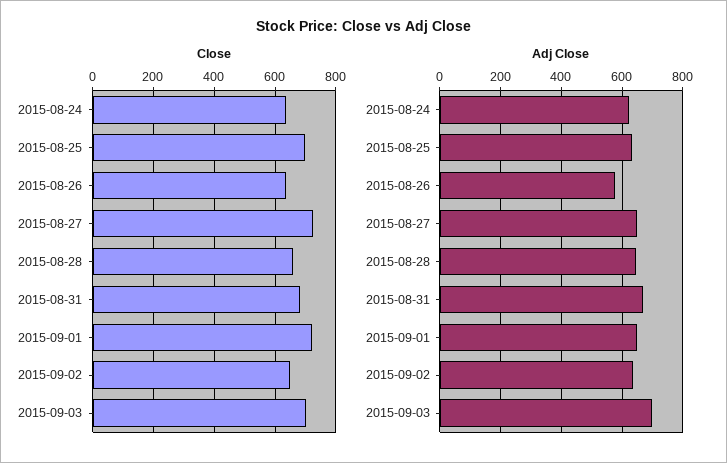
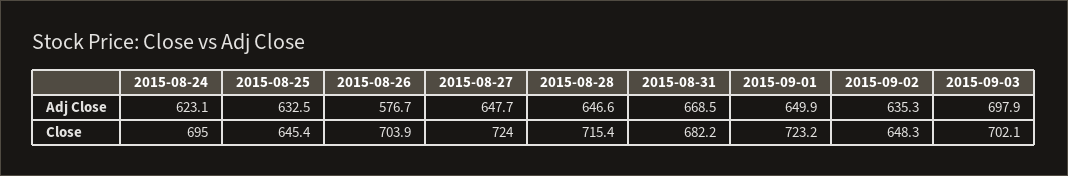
  {
    "Close": {
-     "2015-08-24": 640,
+     "2015-08-24": 695,
-     "2015-08-25": 700,
+     "2015-08-25": 645.4,
-     "2015-08-26": 640,
+     "2015-08-26": 703.9,
      "2015-08-27": 724,
-     "2015-08-28": 660,
+     "2015-08-28": 715.4,
      "2015-08-31": 682.2,
      "2015-09-01": 723.2,
      "2015-09-02": 648.3,
      "2015-09-03": 702.1
    },
    "Adj Close": {
      "2015-08-24": 623.1,
      "2015-08-25": 632.5,
      "2015-08-26": 576.7,
      "2015-08-27": 647.7,
      "2015-08-28": 646.6,
      "2015-08-31": 668.5,
      "2015-09-01": 649.9,
      "2015-09-02": 635.3,
      "2015-09-03": 697.9
    }
  }

